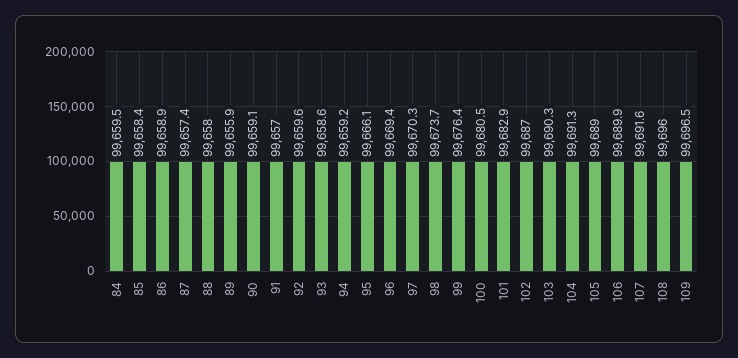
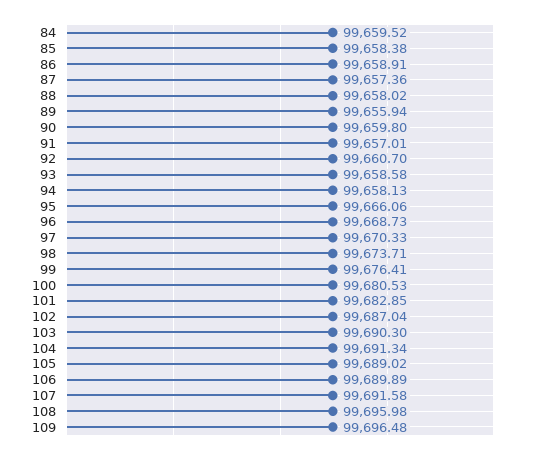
  {
    "84": 99659.52,
    "85": 99658.38,
    "86": 99658.91,
    "87": 99657.36,
    "88": 99658.02,
    "89": 99655.94,
-   "90": 99659.1,
+   "90": 99659.8,
    "91": 99657.01,
-   "92": 99659.6,
+   "92": 99660.7,
    "93": 99658.58,
-   "94": 99659.2,
+   "94": 99658.13,
    "95": 99666.06,
-   "96": 99669.4,
+   "96": 99668.73,
    "97": 99670.33,
    "98": 99673.71,
    "99": 99676.41,
    "100": 99680.53,
    "101": 99682.85,
    "102": 99687.04,
    "103": 99690.3,
    "104": 99691.34,
    "105": 99689.02,
    "106": 99689.89,
    "107": 99691.58,
    "108": 99695.98,
    "109": 99696.48
  }

